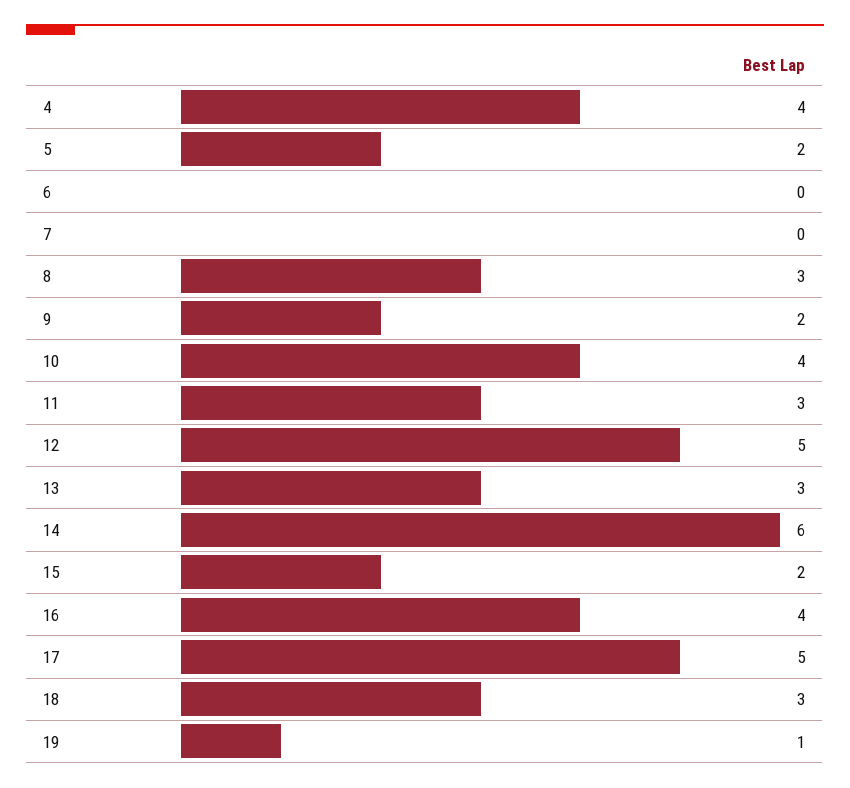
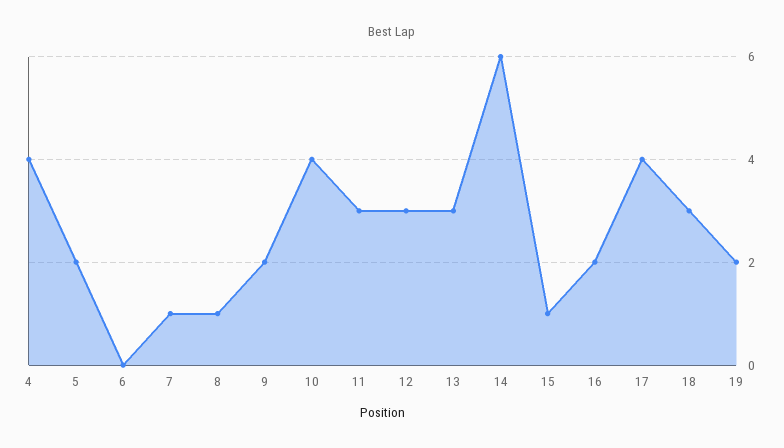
  {
    "4": 4,
    "5": 2,
    "6": 0,
-   "7": 0,
+   "7": 1,
-   "8": 3,
+   "8": 1,
    "9": 2,
    "10": 4,
    "11": 3,
-   "12": 5,
+   "12": 3,
    "13": 3,
    "14": 6,
-   "15": 2,
+   "15": 1,
-   "16": 4,
+   "16": 2,
-   "17": 5,
+   "17": 4,
    "18": 3,
-   "19": 1
+   "19": 2
  }

